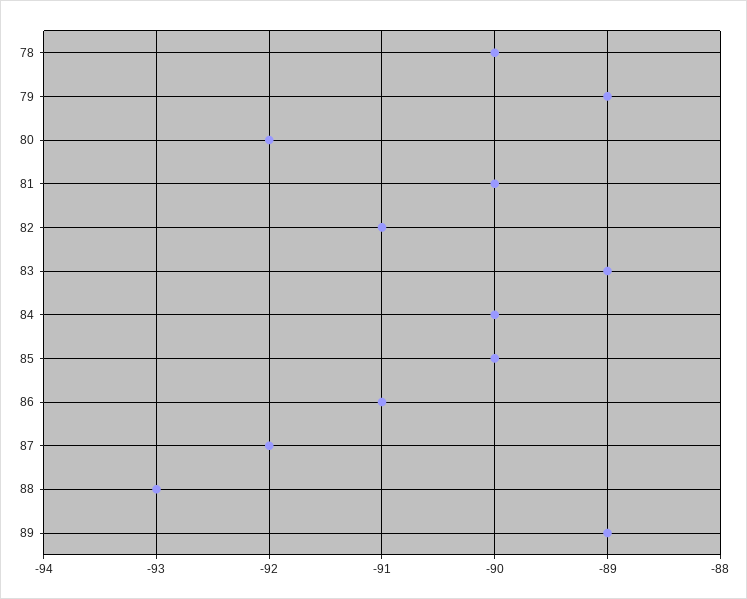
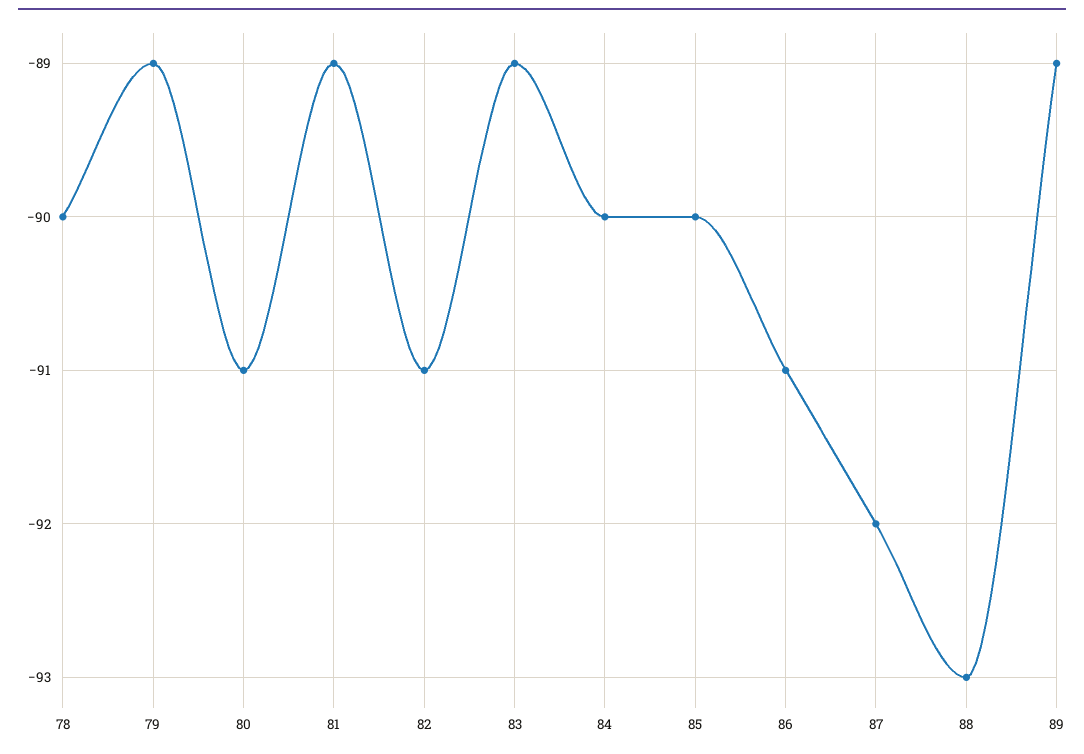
  {
    "78": -90,
    "79": -89,
-   "80": -92,
+   "80": -91,
-   "81": -90,
+   "81": -89,
    "82": -91,
    "83": -89,
    "84": -90,
    "85": -90,
    "86": -91,
    "87": -92,
    "88": -93,
    "89": -89
  }

